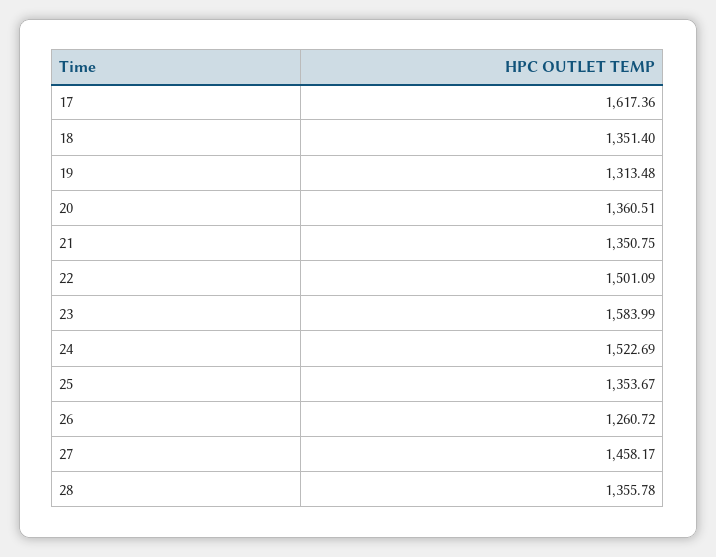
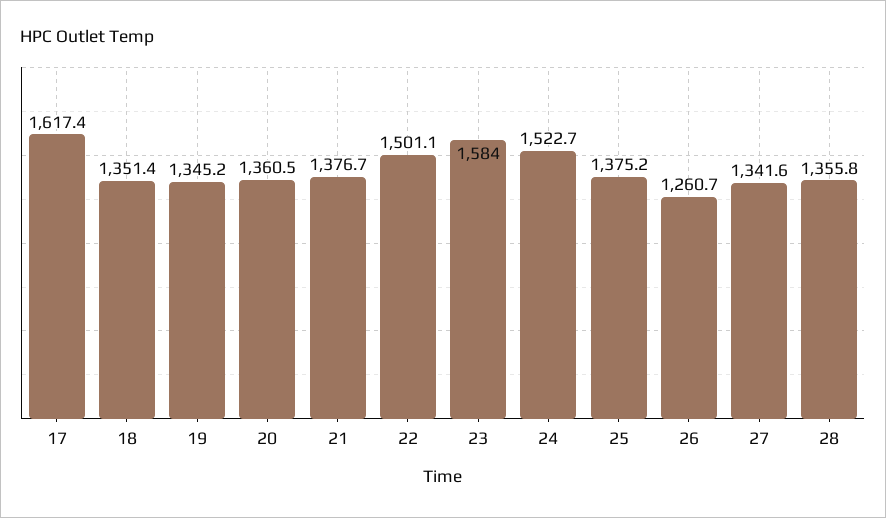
  {
    "17": 1617.36,
    "18": 1351.4,
-   "19": 1313.48,
+   "19": 1345.2,
    "20": 1360.51,
-   "21": 1350.75,
+   "21": 1376.7,
    "22": 1501.09,
    "23": 1583.99,
    "24": 1522.69,
-   "25": 1353.67,
+   "25": 1375.2,
    "26": 1260.72,
-   "27": 1458.17,
+   "27": 1341.6,
    "28": 1355.78
  }

